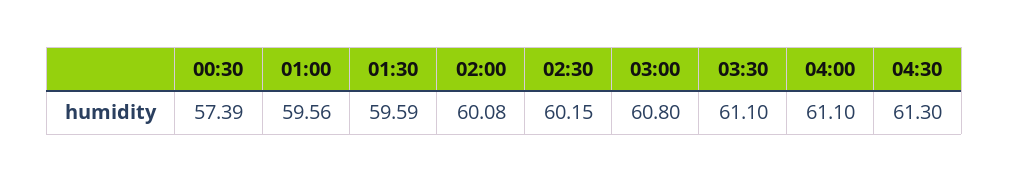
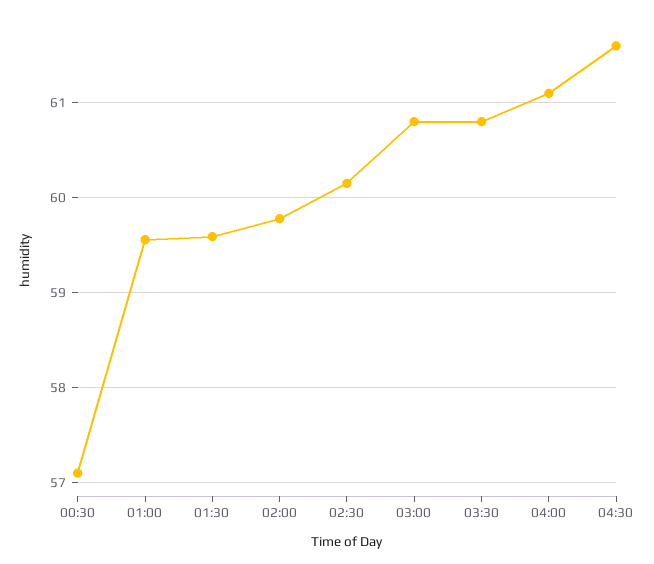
  {
-   "00:30": 57.39,
+   "00:30": 57.1,
    "01:00": 59.56,
    "01:30": 59.59,
-   "02:00": 60.08,
+   "02:00": 59.8,
    "02:30": 60.15,
    "03:00": 60.8,
-   "03:30": 61.1,
+   "03:30": 60.8,
    "04:00": 61.1,
-   "04:30": 61.3
+   "04:30": 61.6
  }

